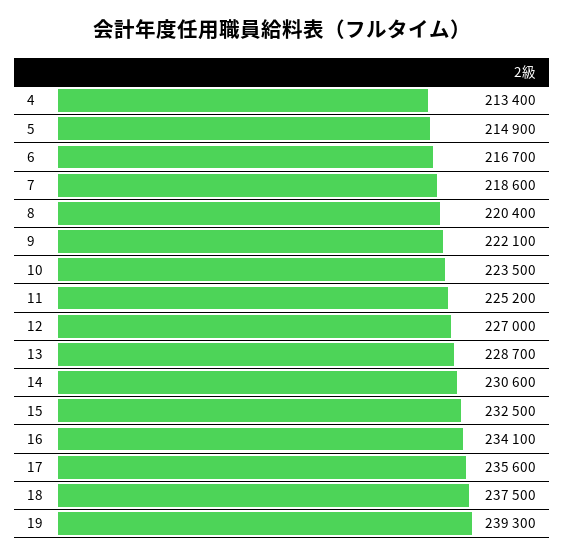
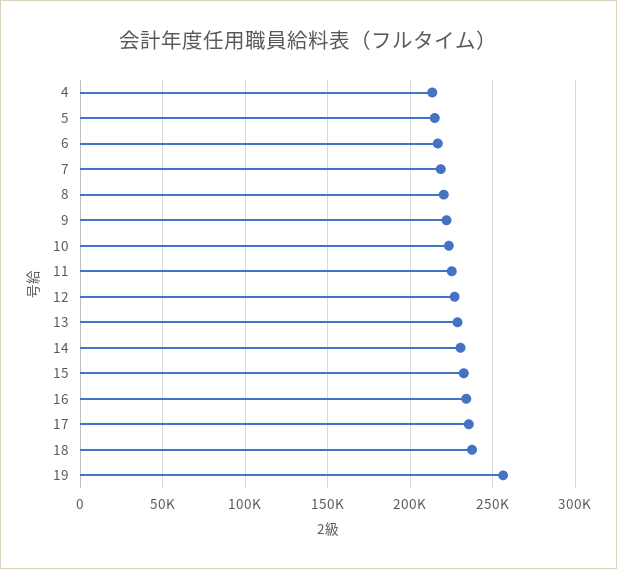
  {
    "4": 213400,
    "5": 214900,
    "6": 216700,
    "7": 218600,
    "8": 220400,
    "9": 222100,
    "10": 223500,
    "11": 225200,
    "12": 227000,
    "13": 228700,
    "14": 230600,
    "15": 232500,
    "16": 234100,
    "17": 235600,
    "18": 237500,
-   "19": 239300
+   "19": 255000
  }

